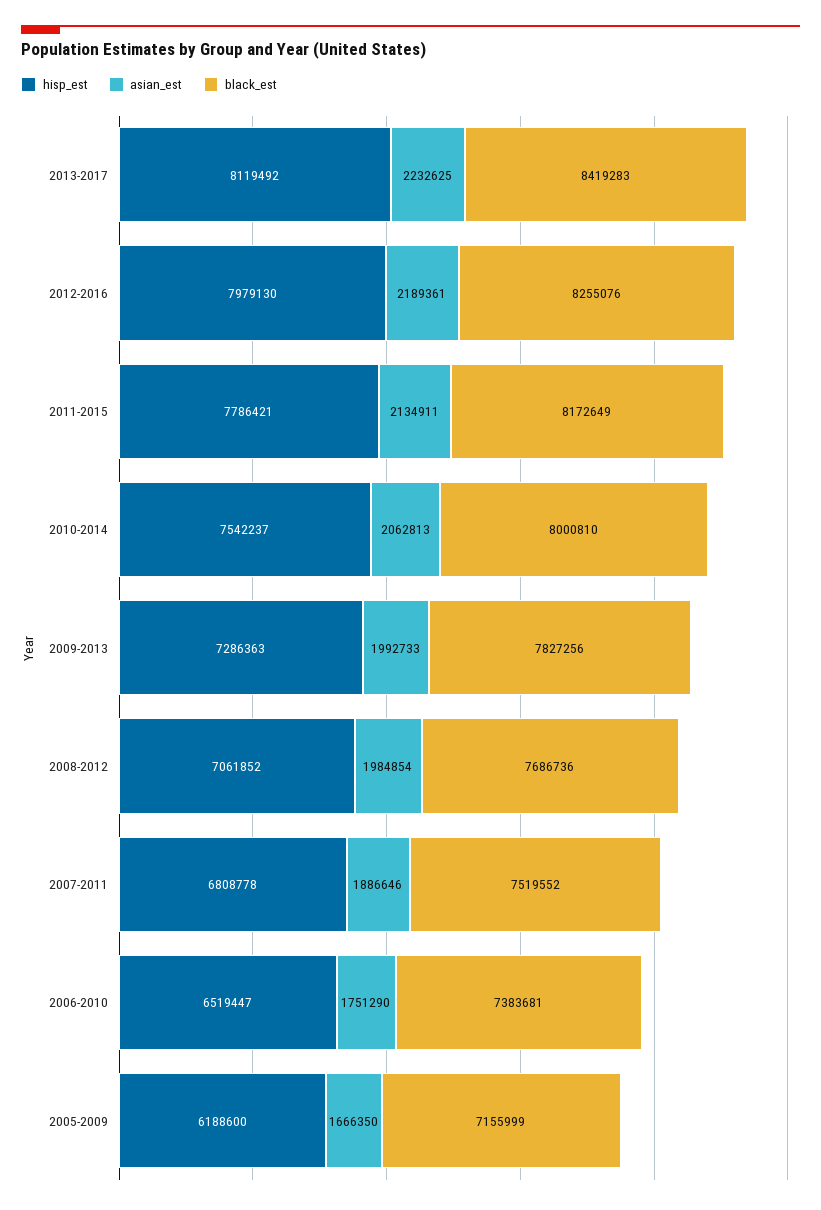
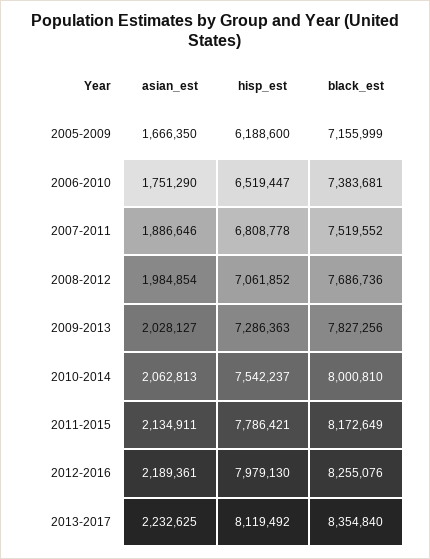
  {
    "hisp_est": {
      "2013-2017": 8119492,
      "2012-2016": 7979130,
      "2011-2015": 7786421,
      "2010-2014": 7542237,
      "2009-2013": 7286363,
      "2008-2012": 7061852,
      "2007-2011": 6808778,
      "2006-2010": 6519447,
      "2005-2009": 6188600
    },
    "asian_est": {
      "2013-2017": 2232625,
      "2012-2016": 2189361,
      "2011-2015": 2134911,
      "2010-2014": 2062813,
-     "2009-2013": 1992733,
+     "2009-2013": 2028127,
      "2008-2012": 1984854,
      "2007-2011": 1886646,
      "2006-2010": 1751290,
      "2005-2009": 1666350
    },
    "black_est": {
-     "2013-2017": 8419283,
+     "2013-2017": 8354840,
      "2012-2016": 8255076,
      "2011-2015": 8172649,
      "2010-2014": 8000810,
      "2009-2013": 7827256,
      "2008-2012": 7686736,
      "2007-2011": 7519552,
      "2006-2010": 7383681,
      "2005-2009": 7155999
    }
  }

